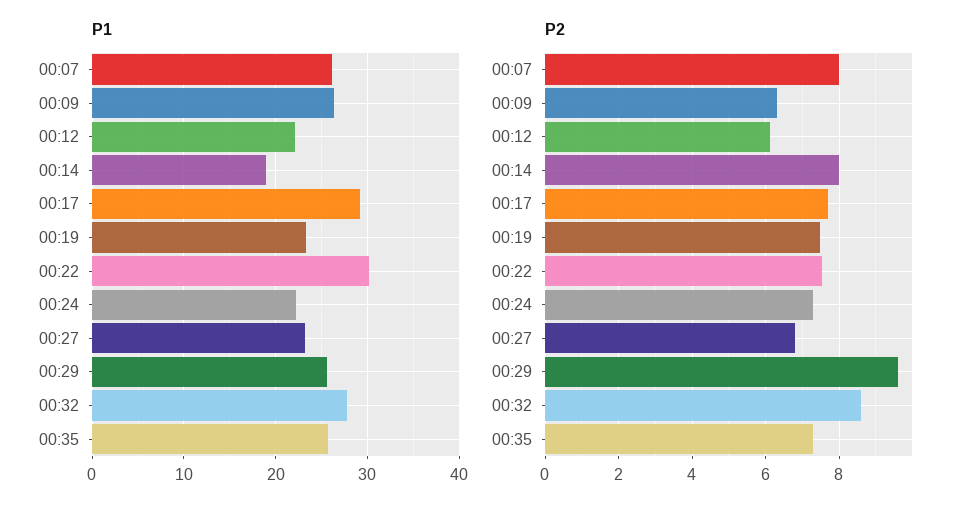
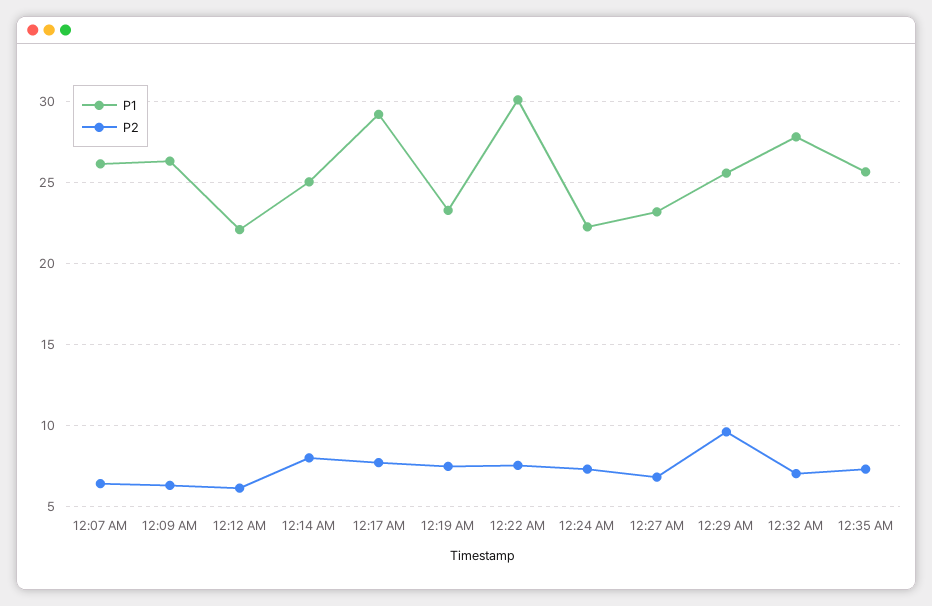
  {
    "P1": {
      "00:07": 26,
      "00:09": 26.5,
      "00:12": 22,
-     "00:14": 19,
+     "00:14": 25,
      "00:17": 29,
      "00:19": 23.5,
      "00:22": 30,
      "00:24": 22.5,
      "00:27": 23,
      "00:29": 25.5,
      "00:32": 28,
      "00:35": 25.5
    },
    "P2": {
-     "00:07": 8,
+     "00:07": 6.5,
      "00:09": 6.4,
      "00:12": 6.2,
      "00:14": 8,
      "00:17": 7.8,
      "00:19": 7.4,
      "00:22": 7.6,
      "00:24": 7.4,
      "00:27": 6.8,
      "00:29": 9.6,
-     "00:32": 8.6,
+     "00:32": 7,
      "00:35": 7.4
    }
  }

